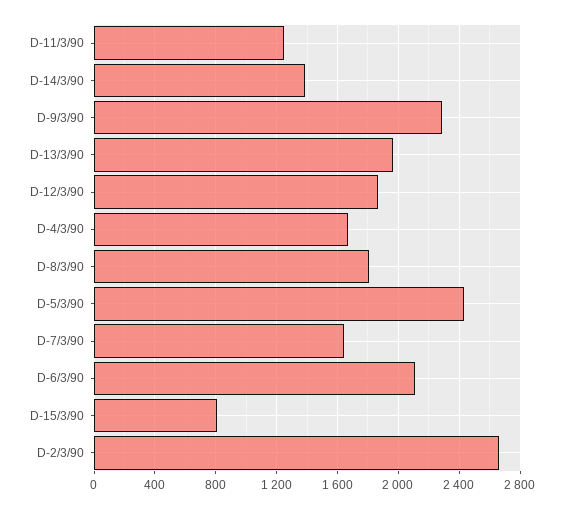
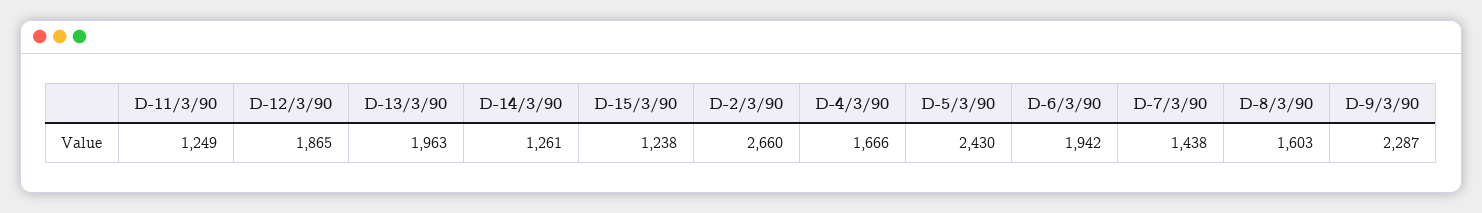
  {
    "D-11/3/90": 1249,
-   "D-14/3/90": 1400,
+   "D-14/3/90": 1261,
    "D-9/3/90": 2287,
    "D-13/3/90": 1963,
    "D-12/3/90": 1865,
    "D-4/3/90": 1666,
-   "D-8/3/90": 1800,
+   "D-8/3/90": 1603,
    "D-5/3/90": 2430,
-   "D-7/3/90": 1650,
+   "D-7/3/90": 1438,
-   "D-6/3/90": 2100,
+   "D-6/3/90": 1942,
-   "D-15/3/90": 800,
+   "D-15/3/90": 1238,
    "D-2/3/90": 2660
  }

